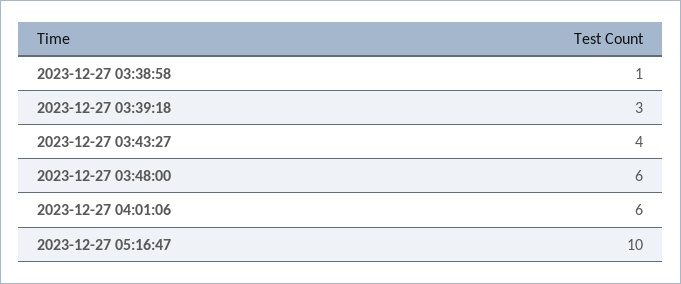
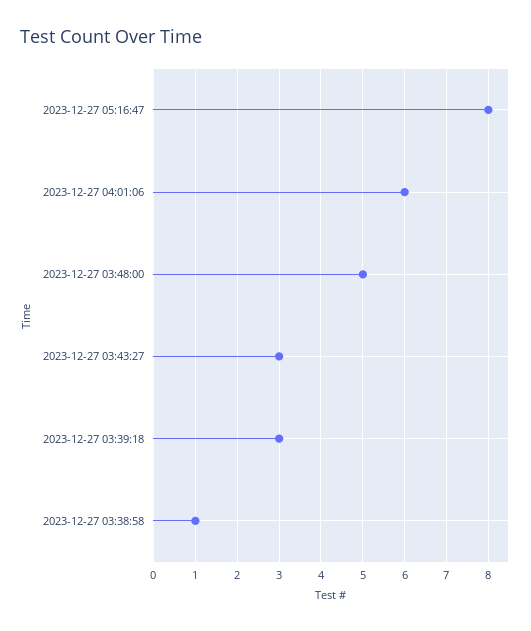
  {
    "2023-12-27 03:38:58": 1,
    "2023-12-27 03:39:18": 3,
-   "2023-12-27 03:43:27": 4,
+   "2023-12-27 03:43:27": 3,
-   "2023-12-27 03:48:00": 6,
+   "2023-12-27 03:48:00": 5,
    "2023-12-27 04:01:06": 6,
-   "2023-12-27 05:16:47": 10
+   "2023-12-27 05:16:47": 8
  }

